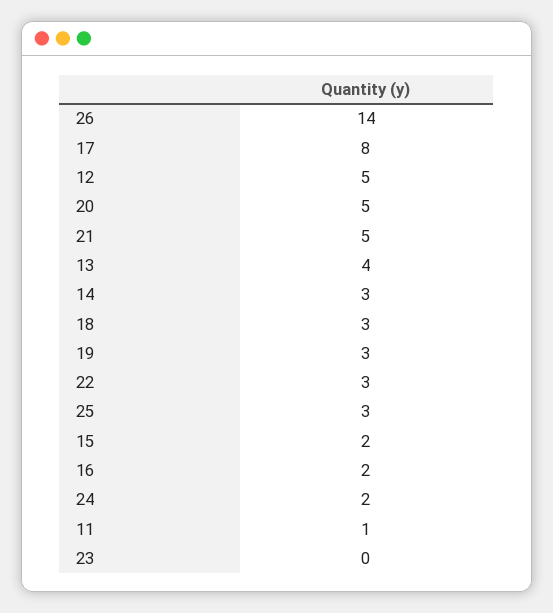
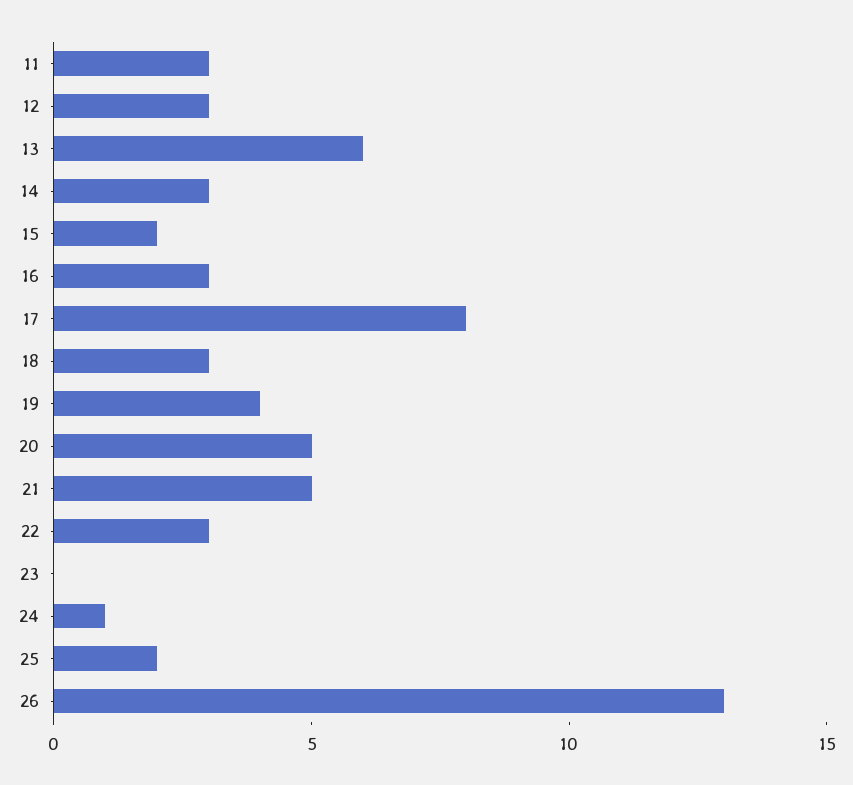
  {
-   "26": 14,
+   "26": 13,
    "17": 8,
-   "12": 5,
+   "12": 3,
    "20": 5,
    "21": 5,
-   "13": 4,
+   "13": 6,
    "14": 3,
    "18": 3,
-   "19": 3,
+   "19": 4,
    "22": 3,
-   "25": 3,
+   "25": 2,
    "15": 2,
-   "16": 2,
+   "16": 3,
-   "24": 2,
+   "24": 1,
-   "11": 1,
+   "11": 3,
    "23": 0
  }

